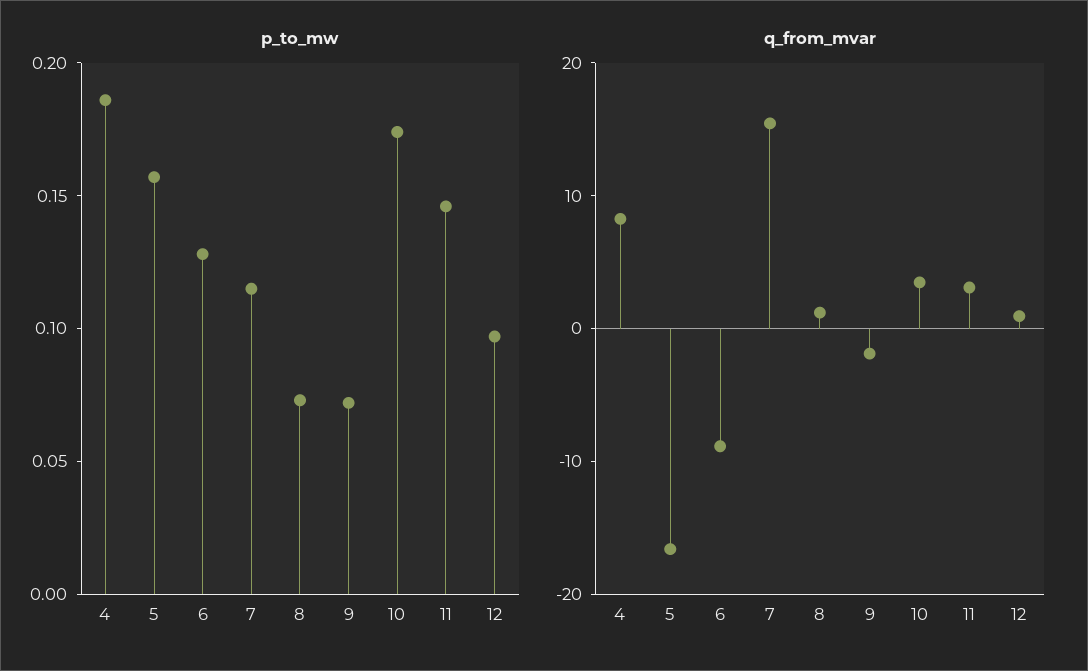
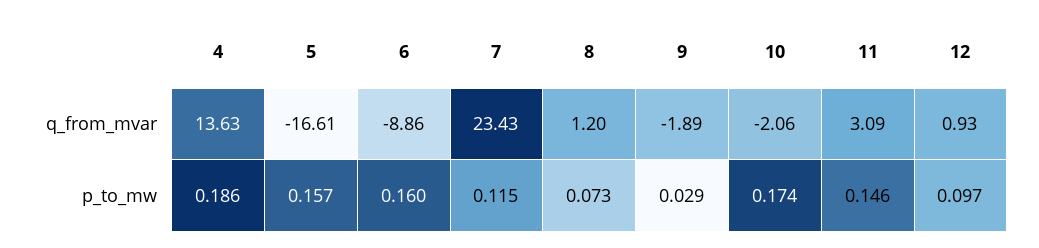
  {
    "p_to_mw": {
      "4": 0.186,
      "5": 0.157,
-     "6": 0.13,
+     "6": 0.16,
      "7": 0.115,
      "8": 0.073,
-     "9": 0.07,
+     "9": 0.029,
      "10": 0.174,
      "11": 0.146,
      "12": 0.097
    },
    "q_from_mvar": {
-     "4": 8,
+     "4": 13.63,
      "5": -16.61,
      "6": -8.86,
-     "7": 16,
+     "7": 23.43,
      "8": 1.2,
      "9": -1.89,
-     "10": 4,
+     "10": -2.06,
      "11": 3.09,
      "12": 0.93
    }
  }

